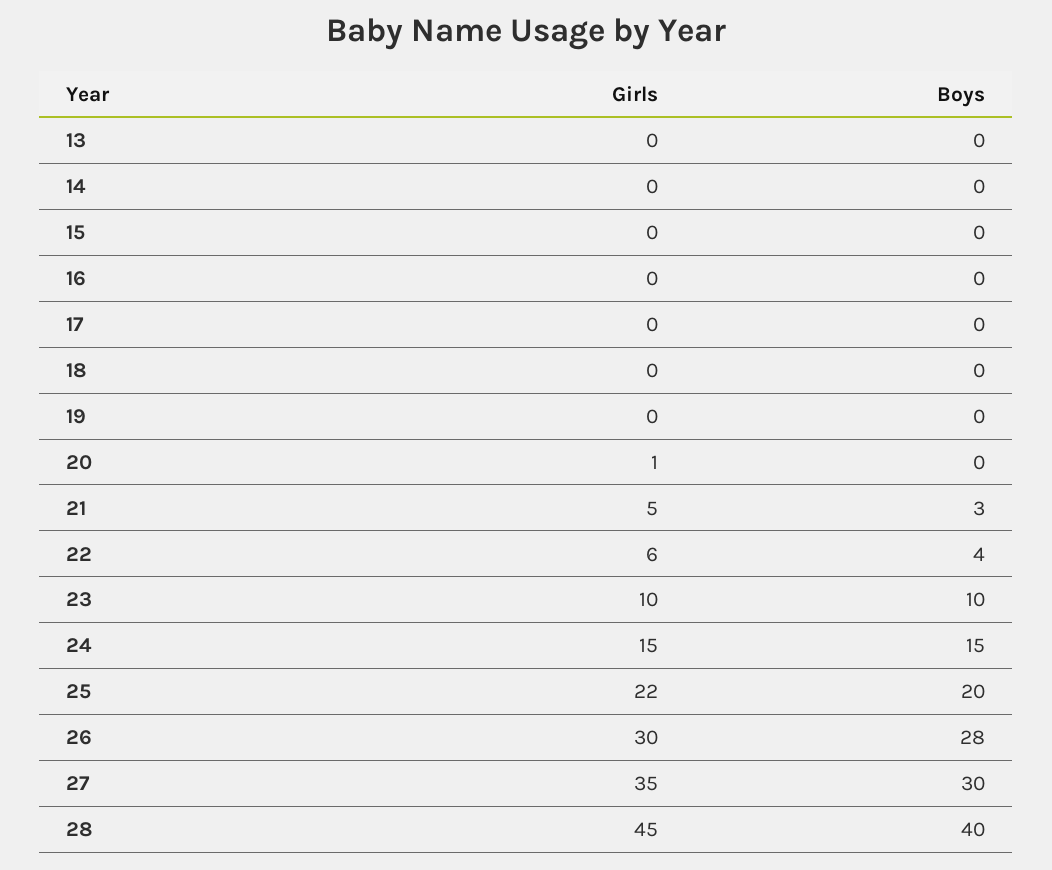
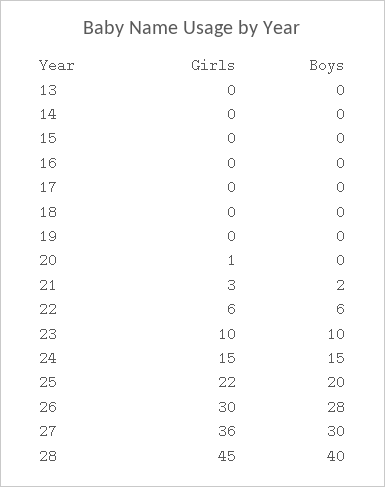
  {
    "Girls": {
      "13": 0,
      "14": 0,
      "15": 0,
      "16": 0,
      "17": 0,
      "18": 0,
      "19": 0,
      "20": 1,
-     "21": 5,
+     "21": 3,
      "22": 6,
      "23": 10,
      "24": 15,
      "25": 22,
      "26": 30,
-     "27": 35,
+     "27": 36,
      "28": 45
    },
    "Boys": {
      "13": 0,
      "14": 0,
      "15": 0,
      "16": 0,
      "17": 0,
      "18": 0,
      "19": 0,
      "20": 0,
-     "21": 3,
+     "21": 2,
-     "22": 4,
+     "22": 6,
      "23": 10,
      "24": 15,
      "25": 20,
      "26": 28,
      "27": 30,
      "28": 40
    }
  }

